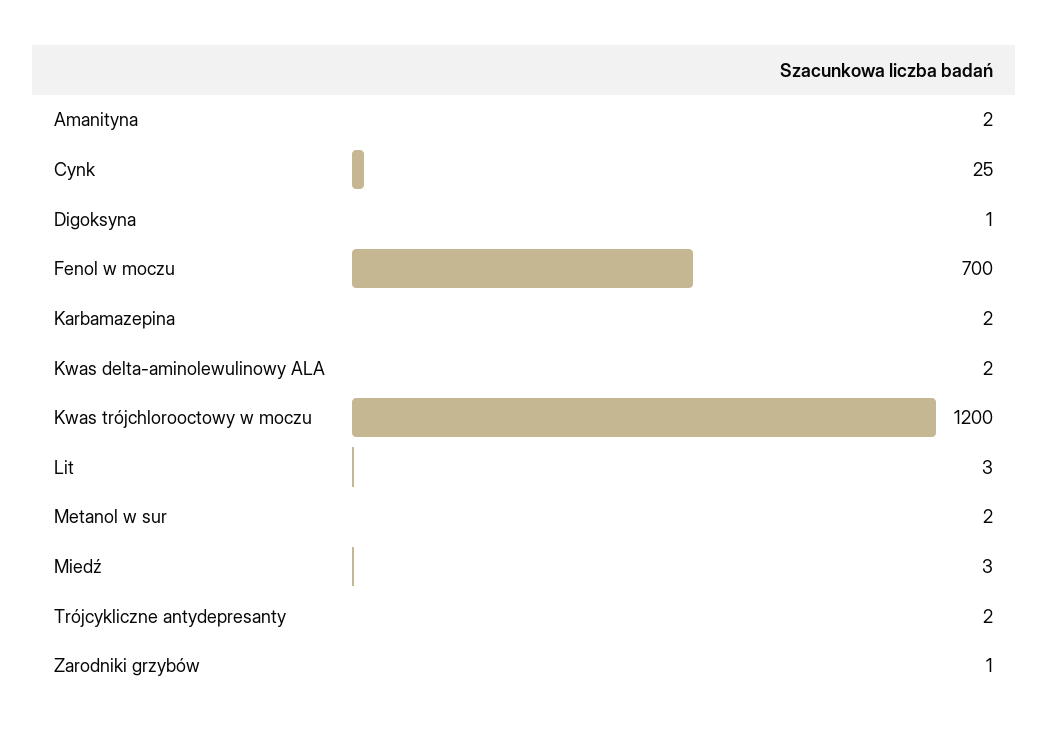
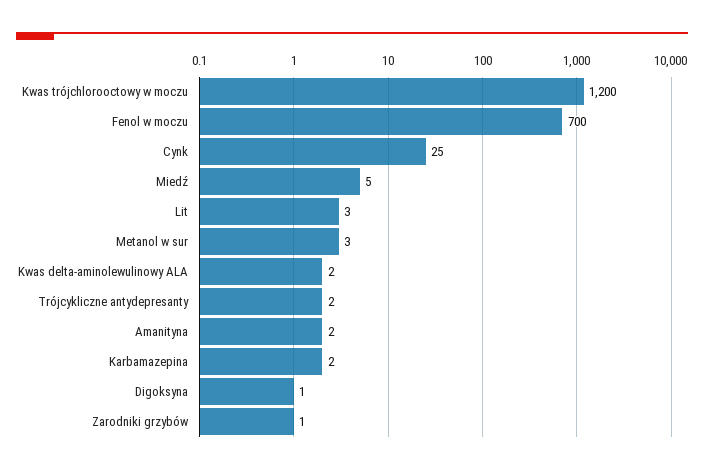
  {
    "Amanityna": 2,
    "Cynk": 25,
    "Digoksyna": 1,
    "Fenol w moczu": 700,
    "Karbamazepina": 2,
    "Kwas delta-aminolewulinowy ALA": 2,
    "Kwas trójchlorooctowy w moczu": 1200,
    "Lit": 3,
-   "Metanol w sur": 2,
+   "Metanol w sur": 3,
-   "Miedź": 3,
+   "Miedź": 5,
    "Trójcykliczne antydepresanty": 2,
    "Zarodniki grzybów": 1
  }

